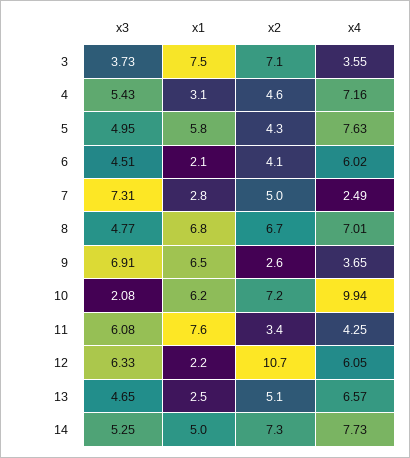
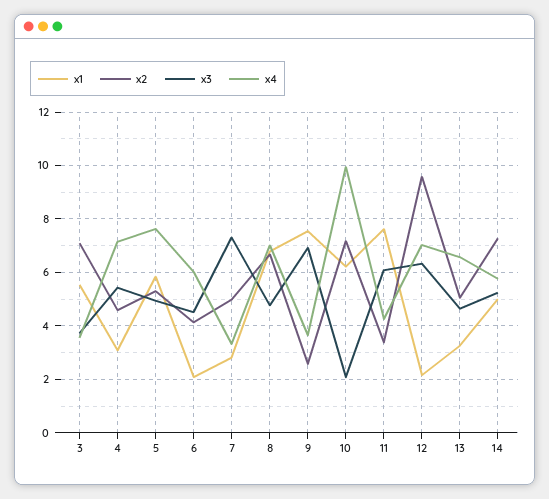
  {
    "x3": {
      "3": 3.73,
      "4": 5.43,
      "5": 4.95,
      "6": 4.51,
      "7": 7.31,
      "8": 4.77,
      "9": 6.91,
      "10": 2.08,
      "11": 6.08,
      "12": 6.33,
      "13": 4.65,
      "14": 5.25
    },
    "x1": {
-     "3": 7.5,
+     "3": 5.5,
      "4": 3.1,
      "5": 5.8,
      "6": 2.1,
      "7": 2.8,
      "8": 6.8,
-     "9": 6.5,
+     "9": 7.5,
      "10": 6.2,
      "11": 7.6,
      "12": 2.2,
-     "13": 2.5,
+     "13": 3.25,
      "14": 5
    },
    "x2": {
      "3": 7.1,
      "4": 4.6,
-     "5": 4.3,
+     "5": 5.25,
      "6": 4.1,
      "7": 5,
      "8": 6.7,
      "9": 2.6,
      "10": 7.2,
      "11": 3.4,
-     "12": 10.7,
+     "12": 9.5,
      "13": 5.1,
      "14": 7.3
    },
    "x4": {
      "3": 3.55,
      "4": 7.16,
      "5": 7.63,
      "6": 6.02,
-     "7": 2.49,
+     "7": 3.25,
      "8": 7.01,
      "9": 3.65,
      "10": 9.94,
      "11": 4.25,
-     "12": 6.05,
+     "12": 7,
      "13": 6.57,
-     "14": 7.73
+     "14": 5.75
    }
  }

